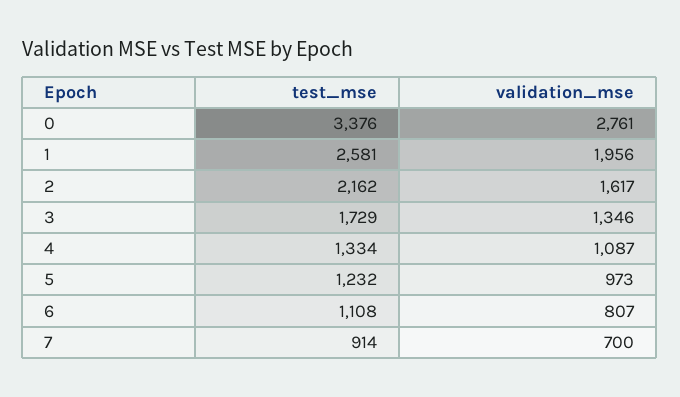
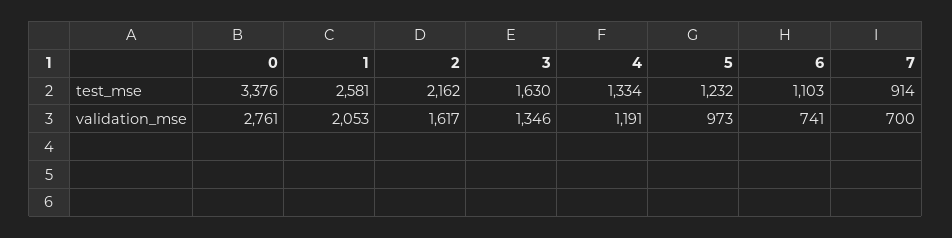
  {
    "test_mse": {
      "0": 3376,
      "1": 2581,
      "2": 2162,
-     "3": 1729,
+     "3": 1630,
      "4": 1334,
      "5": 1232,
-     "6": 1108,
+     "6": 1103,
      "7": 914
    },
    "validation_mse": {
      "0": 2761,
-     "1": 1956,
+     "1": 2053,
      "2": 1617,
      "3": 1346,
-     "4": 1087,
+     "4": 1191,
      "5": 973,
-     "6": 807,
+     "6": 741,
      "7": 700
    }
  }

